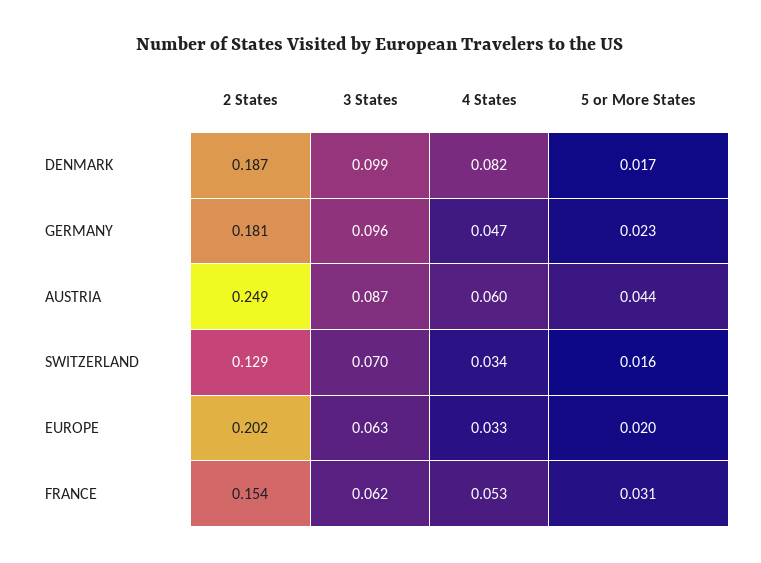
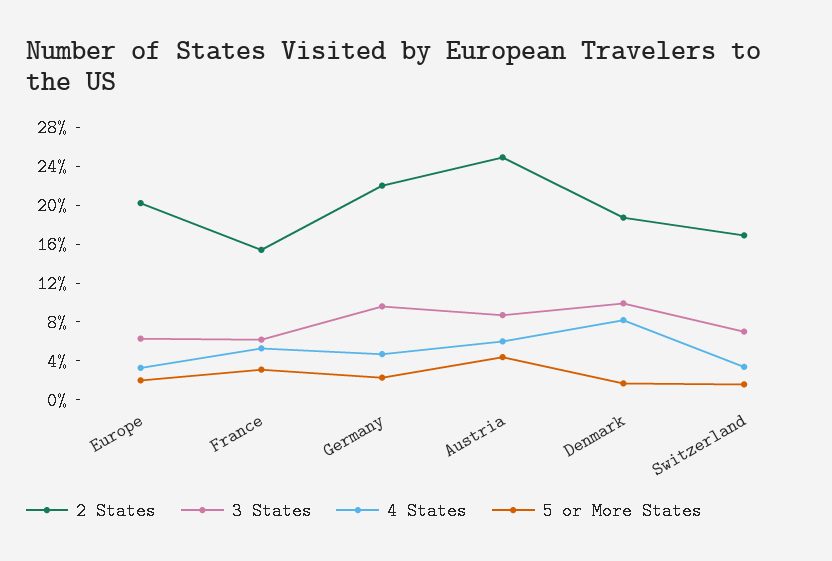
  {
    "2 States": {
      "DENMARK": 0.187,
-     "GERMANY": 0.181,
+     "GERMANY": 0.22,
      "AUSTRIA": 0.249,
-     "SWITZERLAND": 0.129,
+     "SWITZERLAND": 0.17,
      "EUROPE": 0.202,
      "FRANCE": 0.154
    },
    "3 States": {
      "DENMARK": 0.099,
      "GERMANY": 0.096,
      "AUSTRIA": 0.087,
      "SWITZERLAND": 0.07,
      "EUROPE": 0.063,
      "FRANCE": 0.062
    },
    "4 States": {
      "DENMARK": 0.082,
      "GERMANY": 0.047,
      "AUSTRIA": 0.06,
      "SWITZERLAND": 0.034,
      "EUROPE": 0.033,
      "FRANCE": 0.053
    },
    "5 or More States": {
      "DENMARK": 0.017,
      "GERMANY": 0.023,
      "AUSTRIA": 0.044,
      "SWITZERLAND": 0.016,
      "EUROPE": 0.02,
      "FRANCE": 0.031
    }
  }

